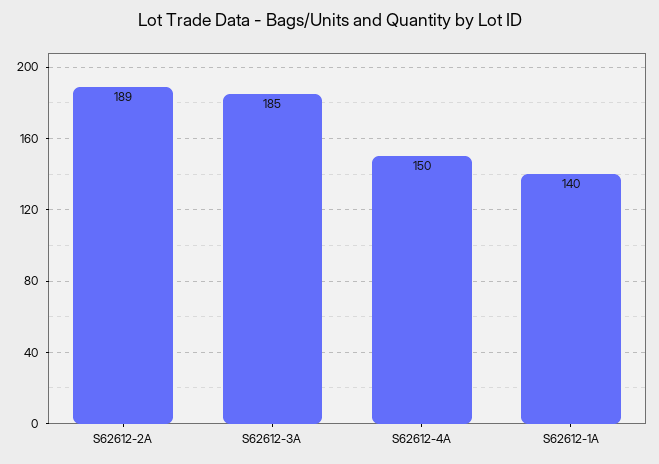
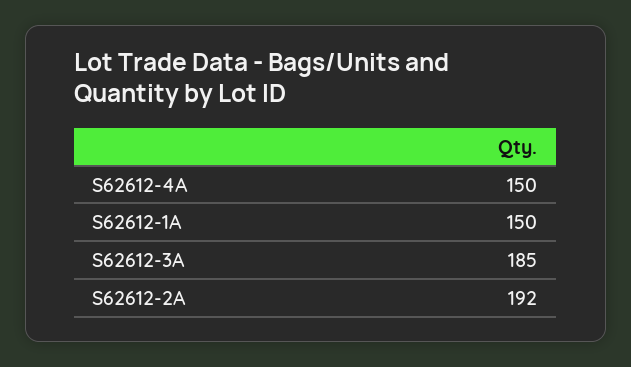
  {
-   "S62612-2A": 189,
+   "S62612-2A": 192,
    "S62612-3A": 185,
    "S62612-4A": 150,
-   "S62612-1A": 140
+   "S62612-1A": 150
  }

